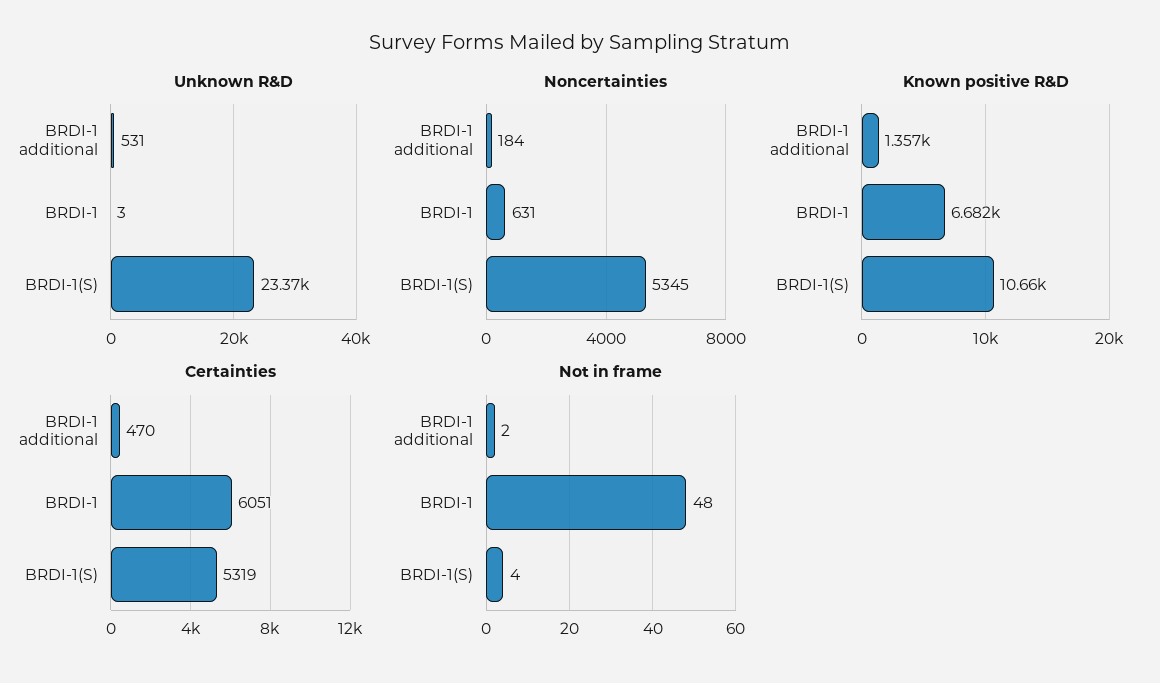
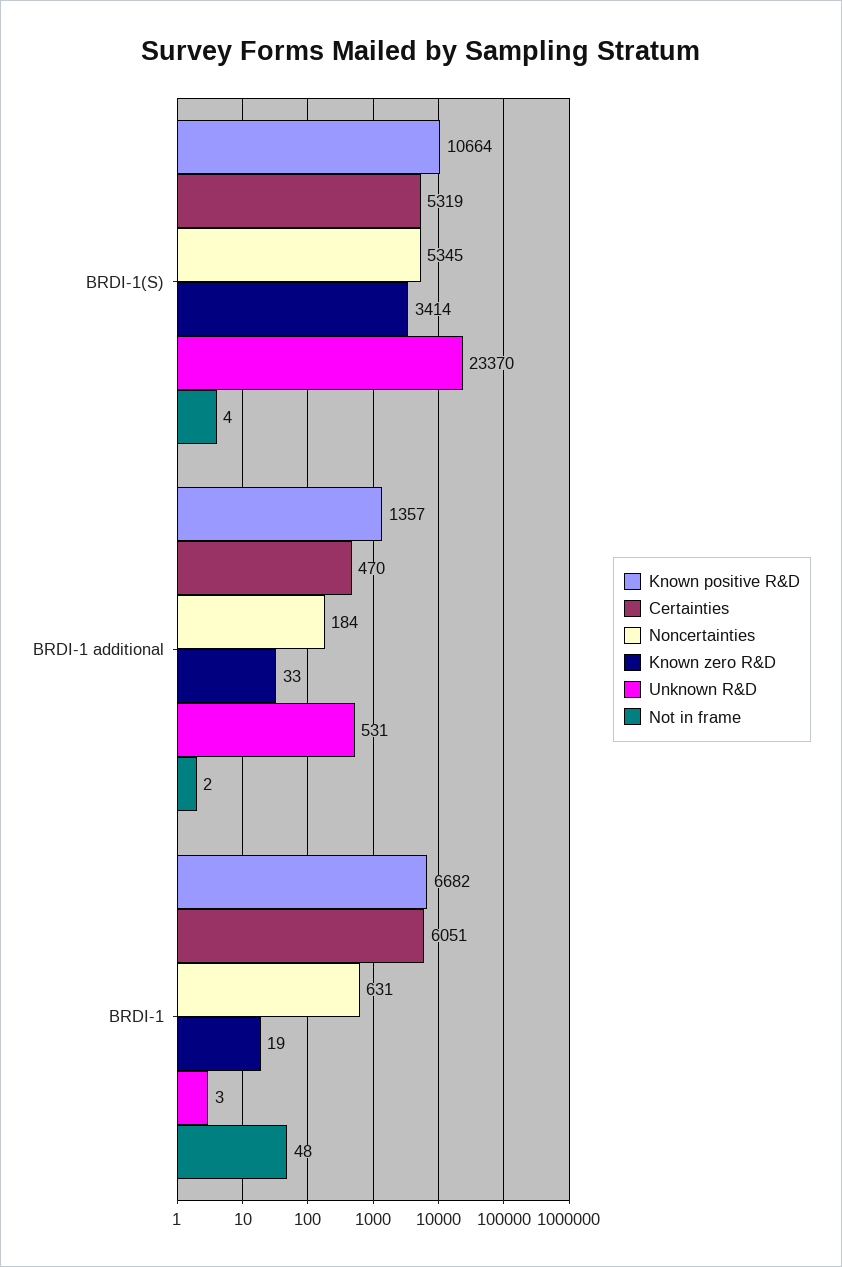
  {
    "Unknown R&D": {
      "BRDI-1 additional": 531,
      "BRDI-1": 3,
      "BRDI-1(S)": 23370
    },
    "Noncertainties": {
      "BRDI-1 additional": 184,
      "BRDI-1": 631,
      "BRDI-1(S)": 5345
    },
    "Known positive R&D": {
      "BRDI-1 additional": 1357,
      "BRDI-1": 6682,
      "BRDI-1(S)": 10664
    },
    "Certainties": {
      "BRDI-1 additional": 470,
      "BRDI-1": 6051,
      "BRDI-1(S)": 5319
    },
    "Not in frame": {
      "BRDI-1 additional": 2,
      "BRDI-1": 48,
      "BRDI-1(S)": 4
-   }
+   },
+   "Known zero R&D": {
+     "BRDI-1(S)": 3414,
+     "BRDI-1 additional": 33,
+     "BRDI-1": 19
+   }
  }

